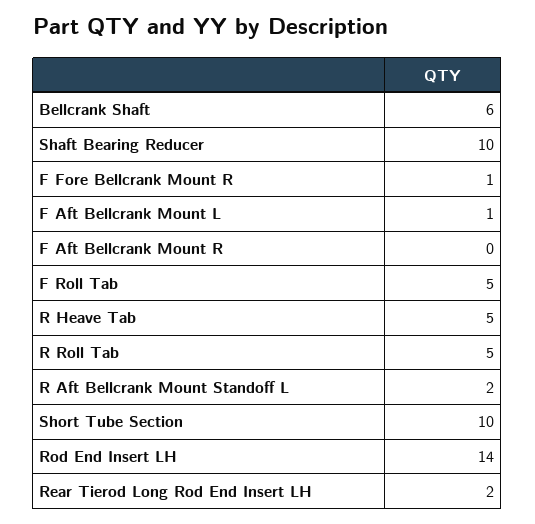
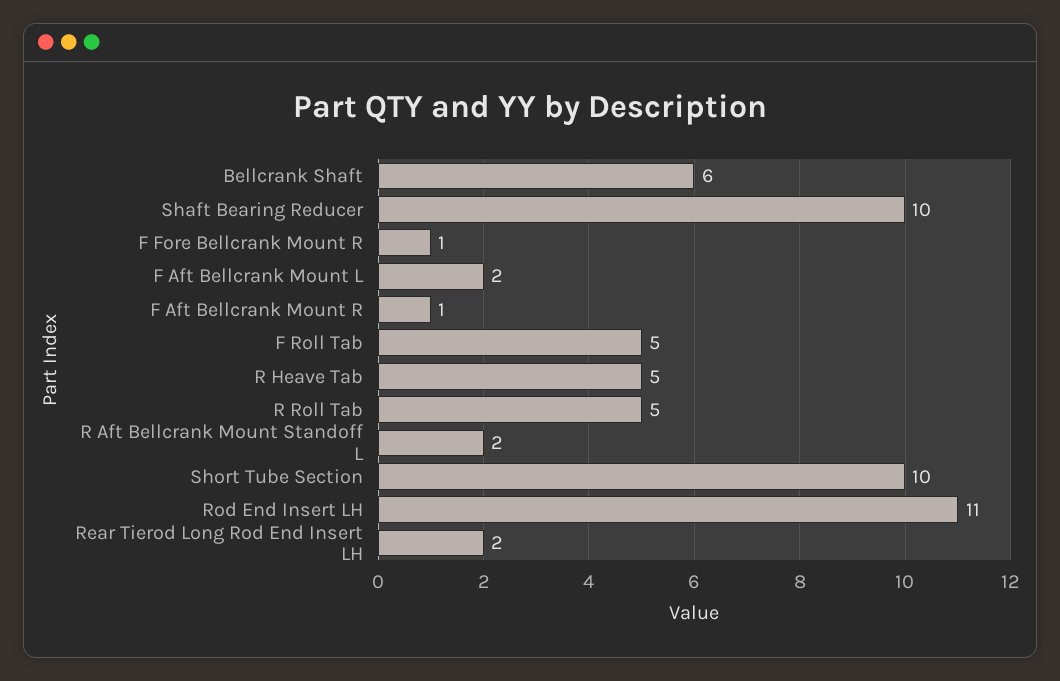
  {
    "Bellcrank Shaft": 6,
    "Shaft Bearing Reducer": 10,
    "F Fore Bellcrank Mount R": 1,
-   "F Aft Bellcrank Mount L": 1,
+   "F Aft Bellcrank Mount L": 2,
-   "F Aft Bellcrank Mount R": 0,
+   "F Aft Bellcrank Mount R": 1,
    "F Roll Tab": 5,
    "R Heave Tab": 5,
    "R Roll Tab": 5,
    "R Aft Bellcrank Mount Standoff L": 2,
    "Short Tube Section": 10,
-   "Rod End Insert LH": 14,
+   "Rod End Insert LH": 11,
    "Rear Tierod Long Rod End Insert LH": 2
  }

